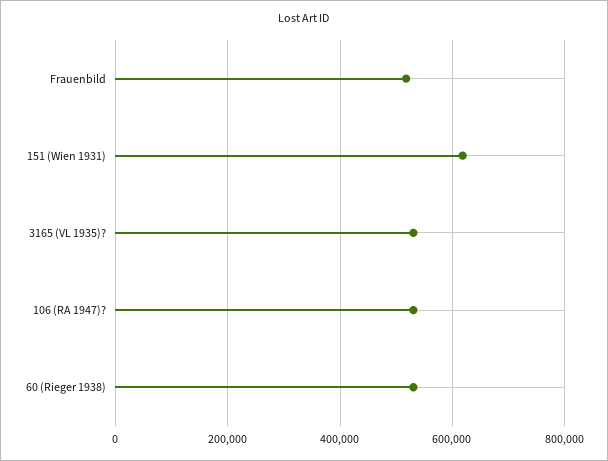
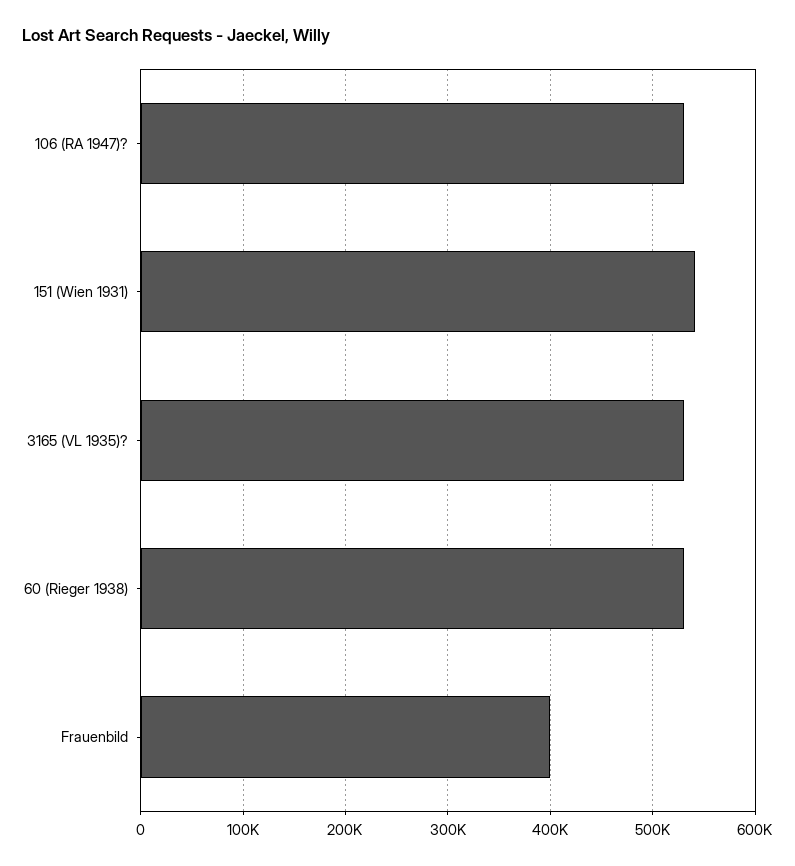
  {
-   "Frauenbild": 520000,
+   "Frauenbild": 400000,
-   "151 (Wien 1931)": 620000,
+   "151 (Wien 1931)": 540000,
    "3165 (VL 1935)?": 530000,
    "106 (RA 1947)?": 530000,
    "60 (Rieger 1938)": 530000
  }

